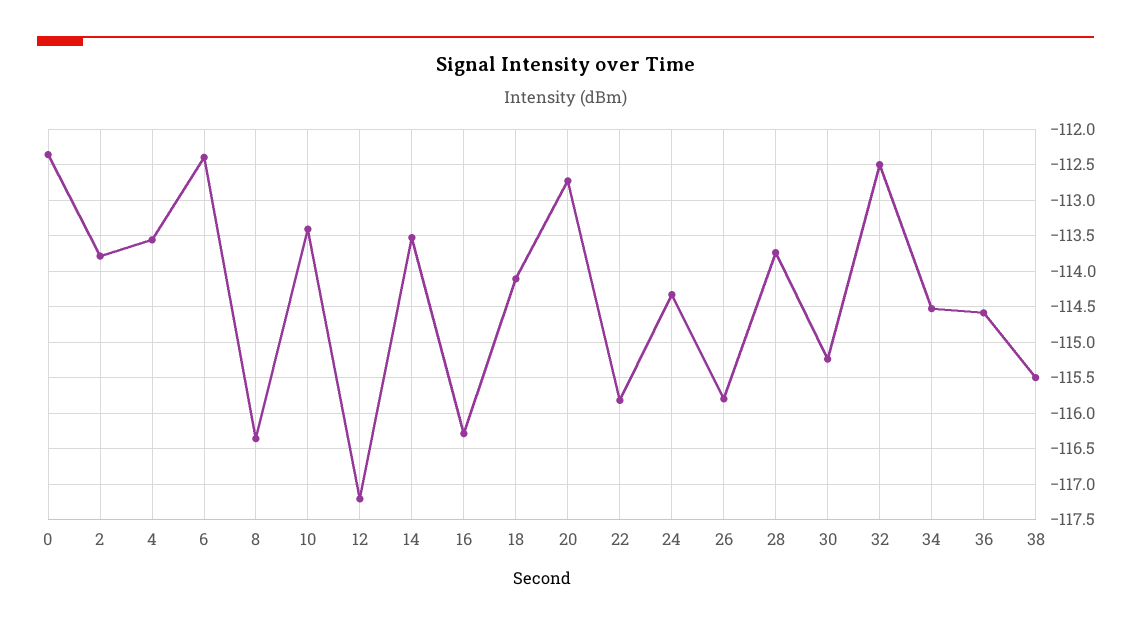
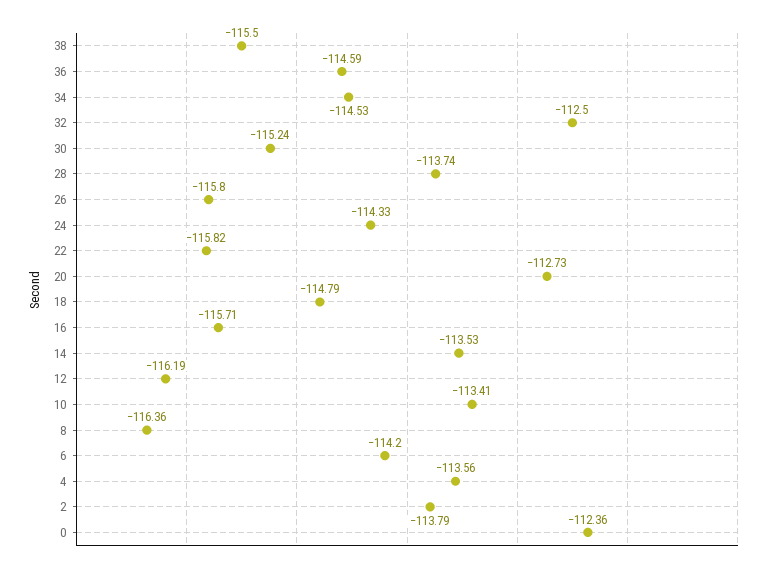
  {
    "0": -112.36,
    "2": -113.79,
    "4": -113.56,
-   "6": -112.4,
+   "6": -114.2,
    "8": -116.36,
    "10": -113.41,
-   "12": -117.2,
+   "12": -116.19,
    "14": -113.53,
-   "16": -116.3,
+   "16": -115.71,
-   "18": -114.1,
+   "18": -114.79,
    "20": -112.73,
    "22": -115.82,
    "24": -114.33,
    "26": -115.8,
    "28": -113.74,
    "30": -115.24,
    "32": -112.5,
    "34": -114.53,
    "36": -114.59,
    "38": -115.5
  }

